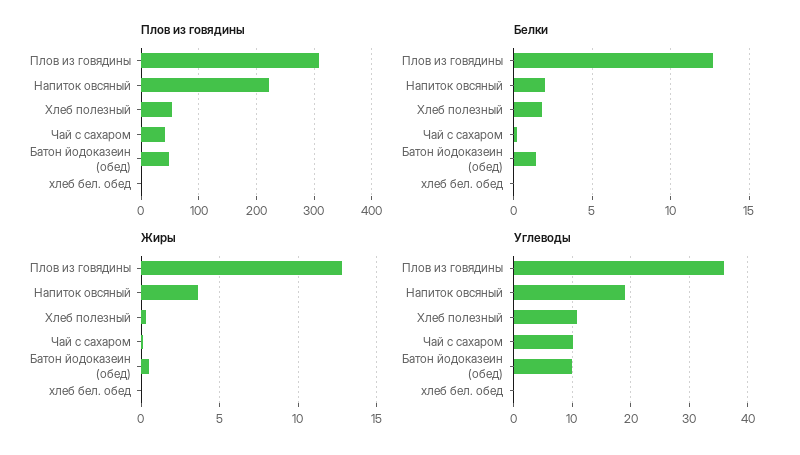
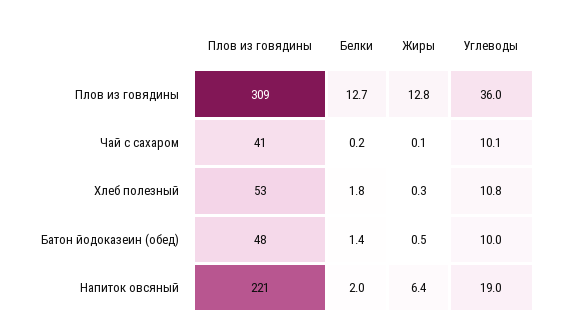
  {
    "Плов из говядины": {
      "Плов из говядины": 309,
      "Напиток овсяный": 221,
      "Хлеб полезный": 53,
      "Чай с сахаром": 41,
-     "Батон йодоказеин (обед)": 48,
+     "Батон йодоказеин (обед)": 48
-     "хлеб бел. обед": 0
    },
    "Белки": {
      "Плов из говядины": 12.7,
      "Напиток овсяный": 2,
      "Хлеб полезный": 1.8,
      "Чай с сахаром": 0.2,
-     "Батон йодоказеин (обед)": 1.4,
+     "Батон йодоказеин (обед)": 1.4
-     "хлеб бел. обед": 0
    },
    "Жиры": {
      "Плов из говядины": 12.8,
-     "Напиток овсяный": 3.5,
+     "Напиток овсяный": 6.4,
      "Хлеб полезный": 0.3,
      "Чай с сахаром": 0.1,
-     "Батон йодоказеин (обед)": 0.5,
+     "Батон йодоказеин (обед)": 0.5
-     "хлеб бел. обед": 0
    },
    "Углеводы": {
      "Плов из говядины": 36,
      "Напиток овсяный": 19,
      "Хлеб полезный": 10.8,
      "Чай с сахаром": 10.1,
-     "Батон йодоказеин (обед)": 10,
+     "Батон йодоказеин (обед)": 10
-     "хлеб бел. обед": 0
    }
  }

